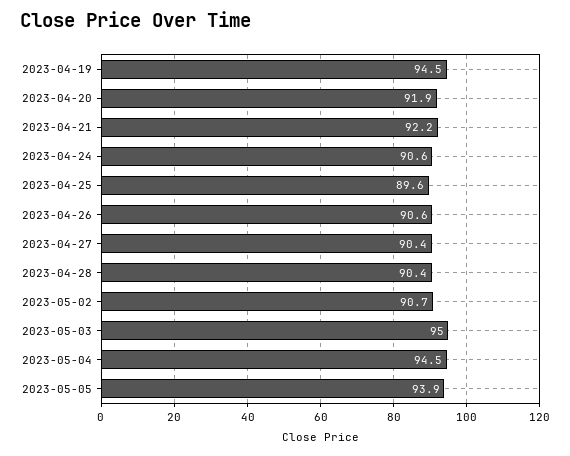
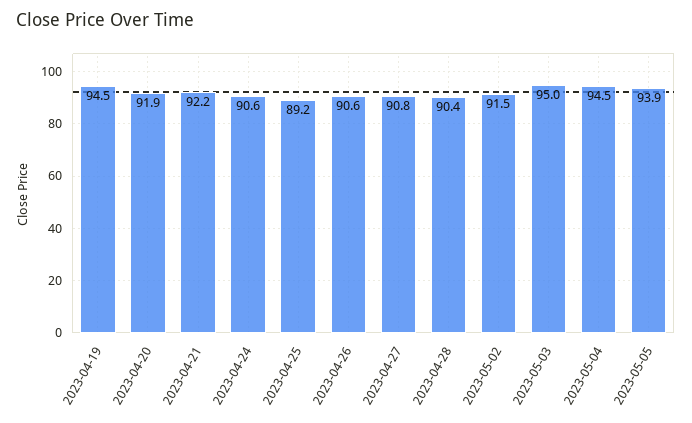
  {
    "2023-04-19": 94.5,
    "2023-04-20": 91.9,
    "2023-04-21": 92.2,
    "2023-04-24": 90.6,
-   "2023-04-25": 89.6,
+   "2023-04-25": 89.2,
    "2023-04-26": 90.6,
-   "2023-04-27": 90.4,
+   "2023-04-27": 90.8,
    "2023-04-28": 90.4,
-   "2023-05-02": 90.7,
+   "2023-05-02": 91.5,
    "2023-05-03": 95,
    "2023-05-04": 94.5,
    "2023-05-05": 93.9
  }

